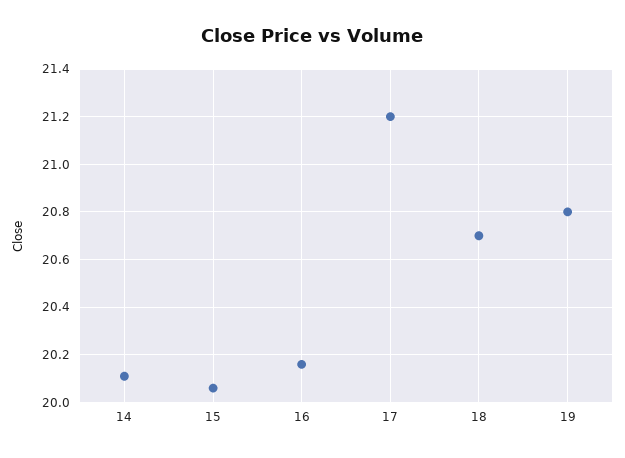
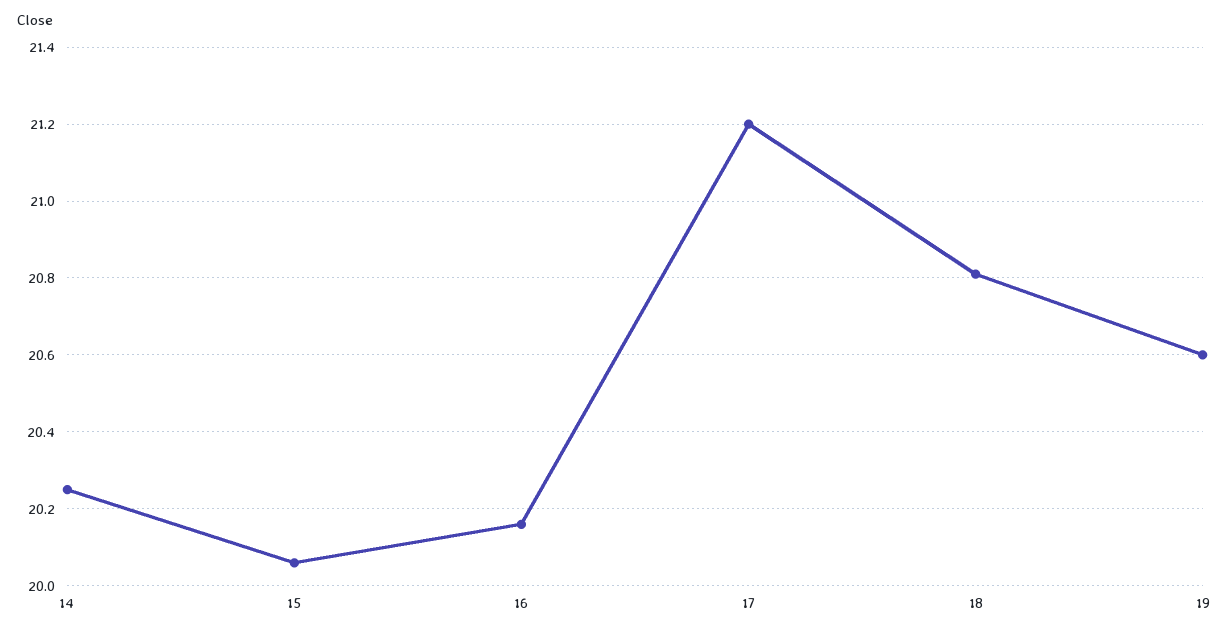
  {
-   "14": 20.1,
+   "14": 20.25,
    "15": 20.05,
    "16": 20.15,
    "17": 21.2,
-   "18": 20.7,
+   "18": 20.8,
-   "19": 20.8
+   "19": 20.6
  }

